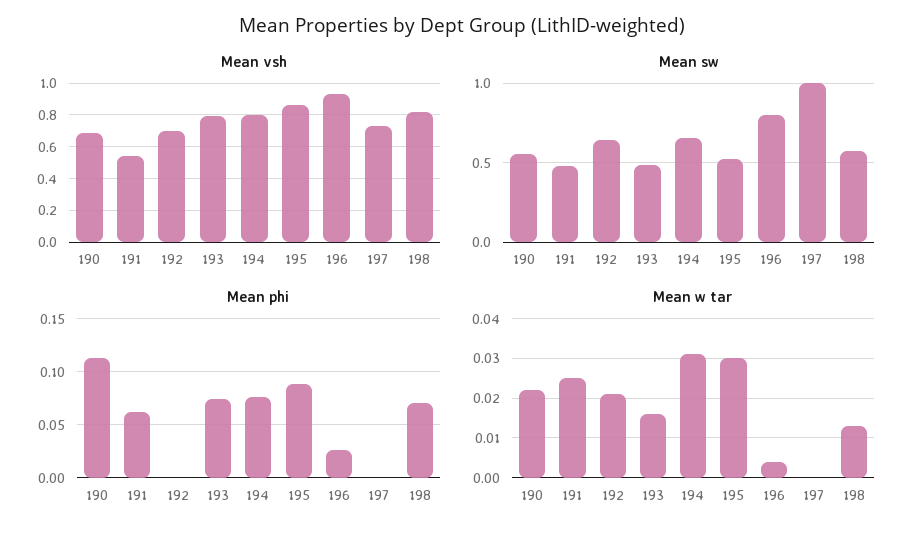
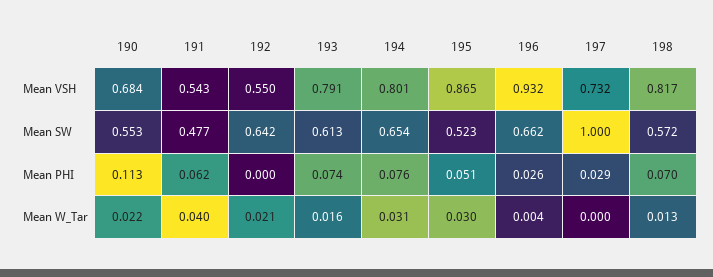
  {
    "Mean vsh": {
      "190": 0.684,
      "191": 0.543,
-     "192": 0.7,
+     "192": 0.55,
      "193": 0.791,
      "194": 0.801,
      "195": 0.865,
      "196": 0.932,
      "197": 0.732,
      "198": 0.817
    },
    "Mean sw": {
      "190": 0.553,
      "191": 0.477,
      "192": 0.642,
-     "193": 0.5,
+     "193": 0.613,
      "194": 0.654,
      "195": 0.523,
-     "196": 0.8,
+     "196": 0.662,
      "197": 1,
      "198": 0.572
    },
    "Mean phi": {
      "190": 0.113,
      "191": 0.062,
      "192": 0,
      "193": 0.074,
      "194": 0.076,
-     "195": 0.09,
+     "195": 0.051,
      "196": 0.026,
-     "197": 0,
+     "197": 0.029,
      "198": 0.07
    },
    "Mean w tar": {
      "190": 0.022,
-     "191": 0.025,
+     "191": 0.04,
      "192": 0.021,
      "193": 0.016,
      "194": 0.031,
      "195": 0.03,
      "196": 0.004,
      "197": 0,
      "198": 0.013
    }
  }

